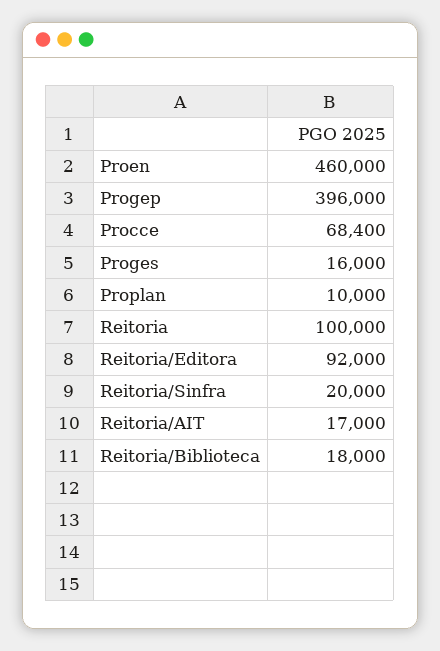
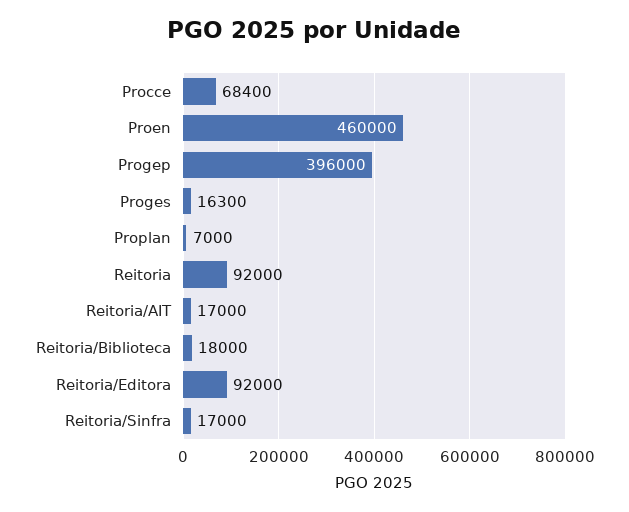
  {
    "Proen": 460000,
    "Progep": 396000,
    "Procce": 68400,
-   "Proges": 16000,
+   "Proges": 16300,
-   "Proplan": 10000,
+   "Proplan": 7000,
-   "Reitoria": 100000,
+   "Reitoria": 92000,
    "Reitoria/Editora": 92000,
-   "Reitoria/Sinfra": 20000,
+   "Reitoria/Sinfra": 17000,
    "Reitoria/AIT": 17000,
    "Reitoria/Biblioteca": 18000
  }

